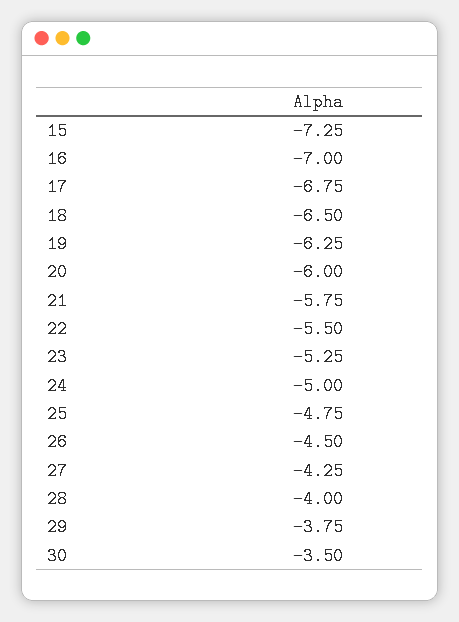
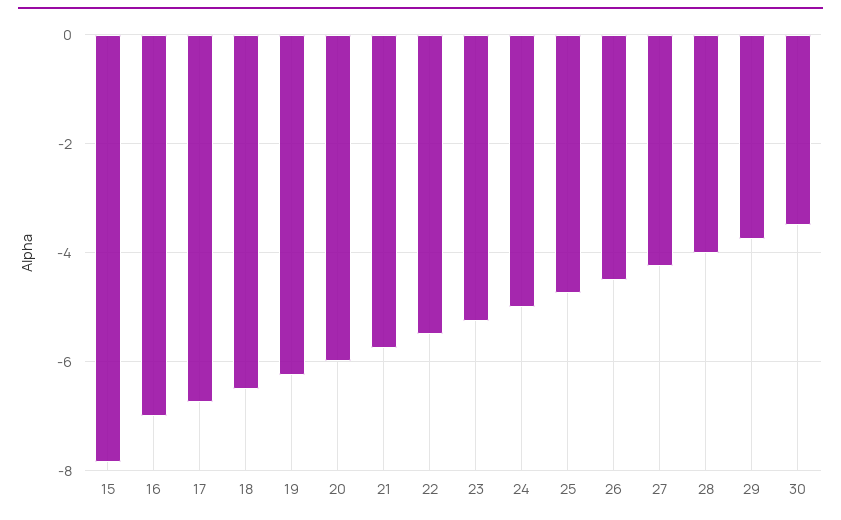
  {
-   "15": -7.25,
+   "15": -7.8,
    "16": -7,
    "17": -6.75,
    "18": -6.5,
    "19": -6.25,
    "20": -6,
    "21": -5.75,
    "22": -5.5,
    "23": -5.25,
    "24": -5,
    "25": -4.75,
    "26": -4.5,
    "27": -4.25,
    "28": -4,
    "29": -3.75,
    "30": -3.5
  }

